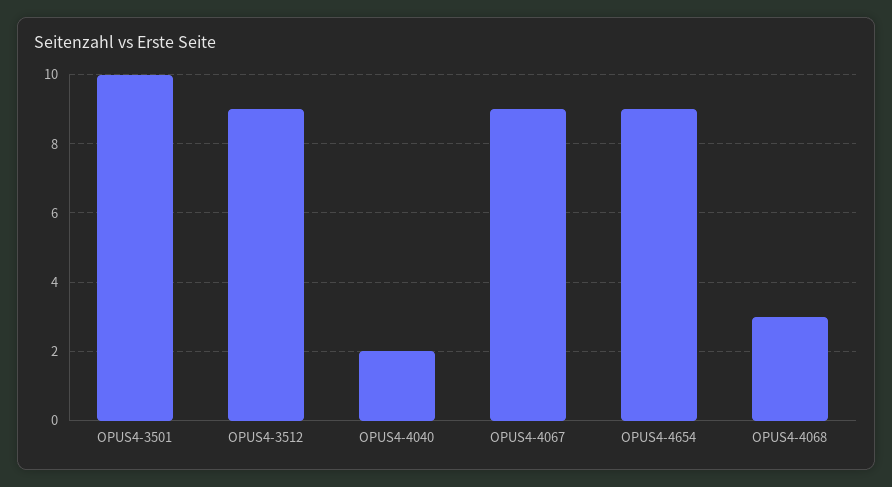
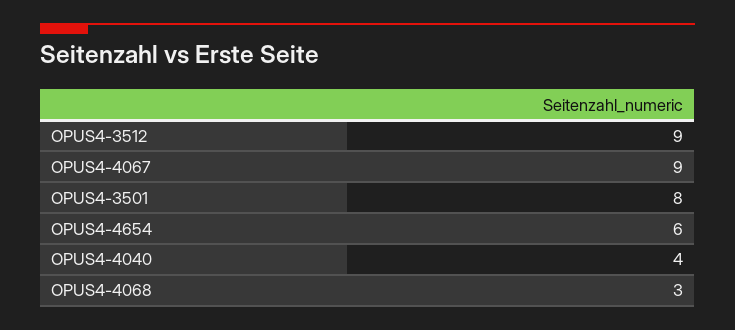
  {
-   "OPUS4-3501": 10,
+   "OPUS4-3501": 8,
    "OPUS4-3512": 9,
-   "OPUS4-4040": 2,
+   "OPUS4-4040": 4,
    "OPUS4-4067": 9,
-   "OPUS4-4654": 9,
+   "OPUS4-4654": 6,
    "OPUS4-4068": 3
  }

